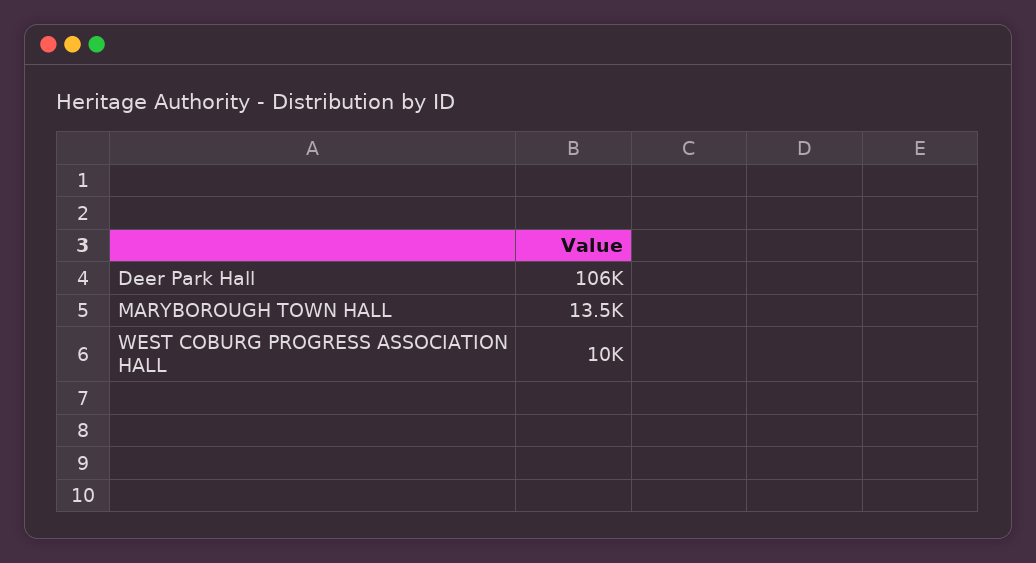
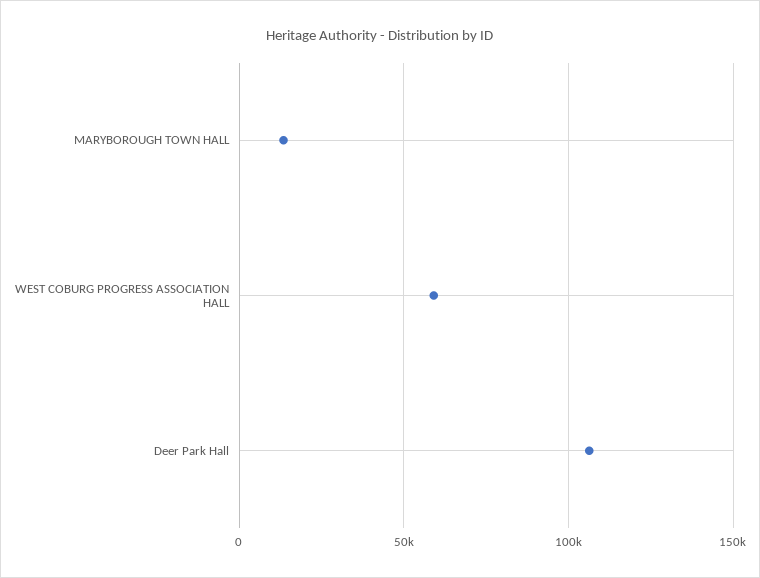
  {
    "Deer Park Hall": 106000,
    "MARYBOROUGH TOWN HALL": 13500,
-   "WEST COBURG PROGRESS ASSOCIATION HALL": 10000
+   "WEST COBURG PROGRESS ASSOCIATION HALL": 60000
  }

